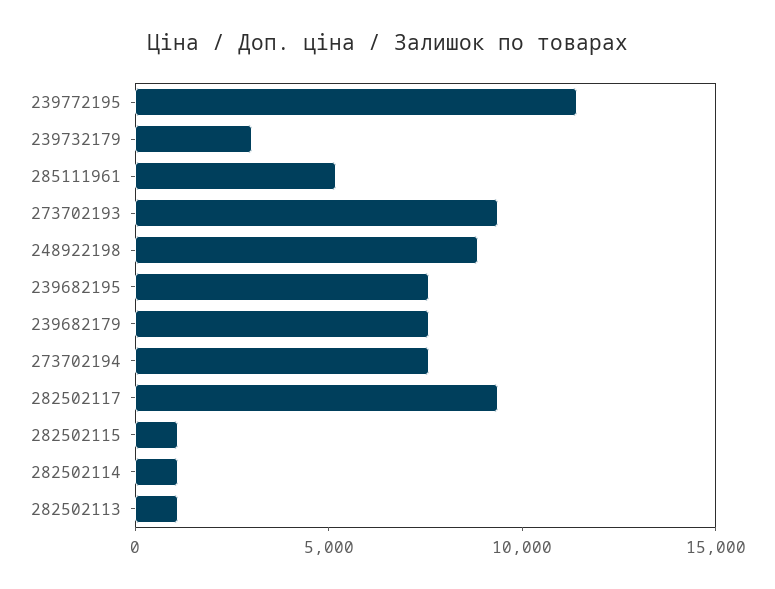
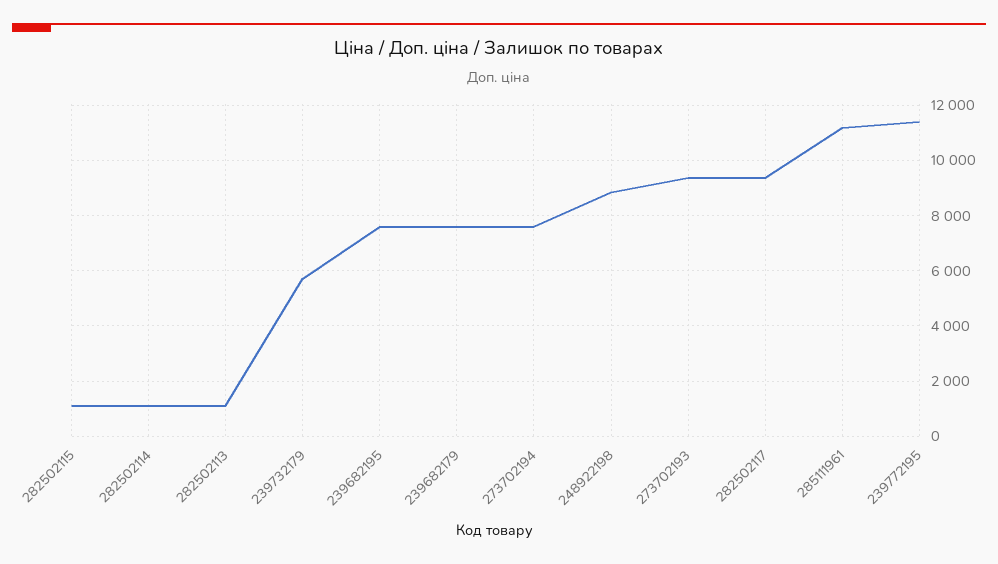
  {
    "239772195": 11500,
-   "239732179": 3000,
+   "239732179": 5750,
-   "285111961": 5000,
+   "285111961": 11250,
    "273702193": 9500,
    "248922198": 8750,
    "239682195": 7500,
    "239682179": 7500,
    "273702194": 7500,
    "282502117": 9500,
    "282502115": 1000,
    "282502114": 1000,
    "282502113": 1000
  }

